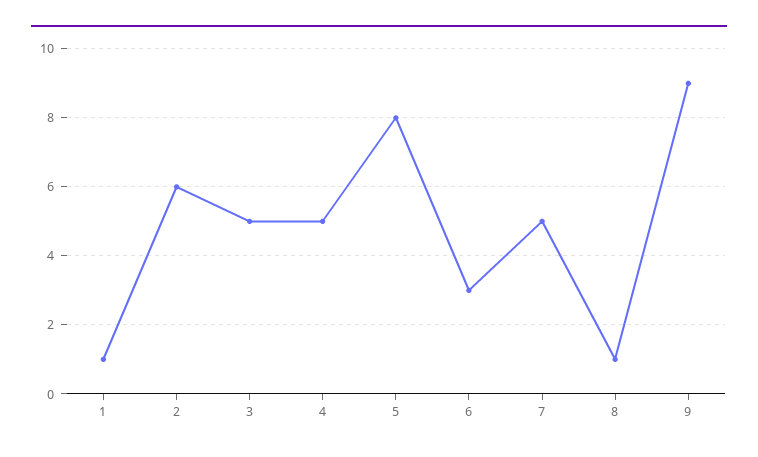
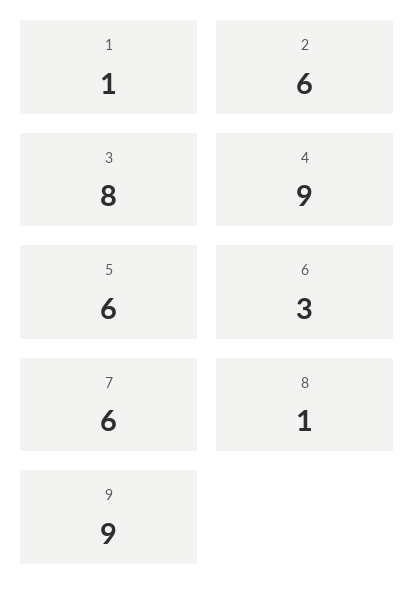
  {
    "1": 1,
    "2": 6,
-   "3": 5,
+   "3": 8,
-   "4": 5,
+   "4": 9,
-   "5": 8,
+   "5": 6,
    "6": 3,
-   "7": 5,
+   "7": 6,
    "8": 1,
    "9": 9
  }

